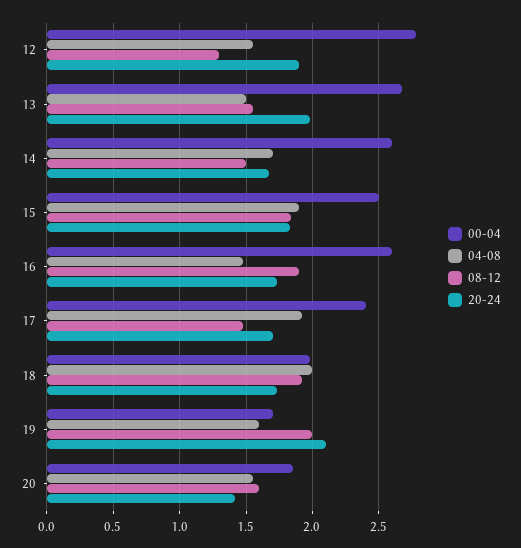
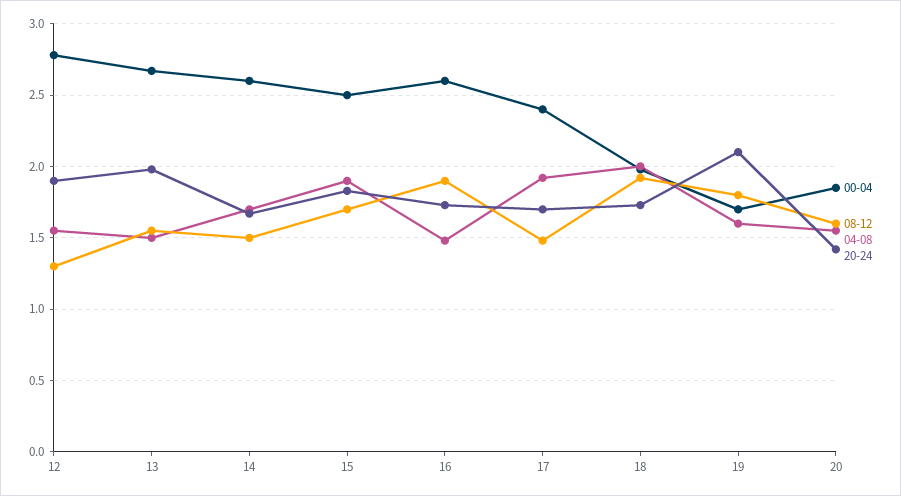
  {
    "00-04": {
      "12": 2.8,
      "13": 2.65,
      "14": 2.6,
      "15": 2.5,
      "16": 2.6,
      "17": 2.4,
      "18": 2,
      "19": 1.7,
      "20": 1.85
    },
    "04-08": {
      "12": 1.55,
      "13": 1.5,
      "14": 1.7,
      "15": 1.9,
      "16": 1.5,
      "17": 1.9,
      "18": 2,
      "19": 1.6,
      "20": 1.55
    },
    "08-12": {
      "12": 1.3,
      "13": 1.55,
      "14": 1.5,
-     "15": 1.85,
+     "15": 1.7,
      "16": 1.9,
      "17": 1.5,
      "18": 1.9,
-     "19": 2,
+     "19": 1.8,
      "20": 1.6
    },
    "20-24": {
      "12": 1.9,
      "13": 2,
      "14": 1.65,
      "15": 1.85,
      "16": 1.75,
      "17": 1.7,
      "18": 1.75,
      "19": 2.1,
      "20": 1.4
    }
  }

